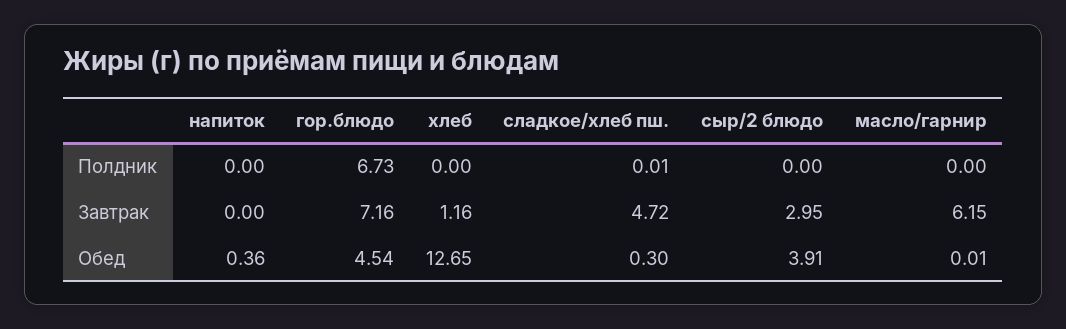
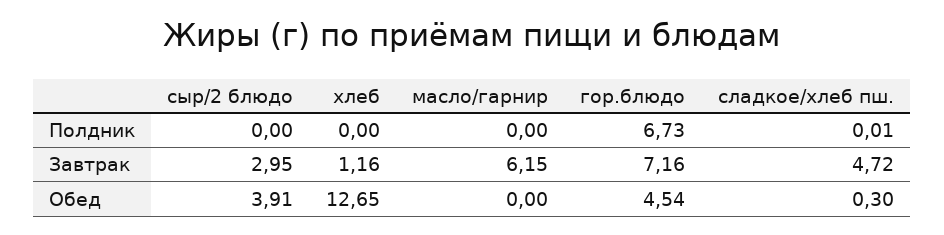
  {
-   "напиток": {
-     "Полдник": 0,
-     "Завтрак": 0,
-     "Обед": 0.36
-   },
    "гор.блюдо": {
      "Полдник": 6.73,
      "Завтрак": 7.16,
      "Обед": 4.54
    },
    "хлеб": {
      "Полдник": 0,
      "Завтрак": 1.16,
      "Обед": 12.65
    },
    "сладкое/хлеб пш.": {
      "Полдник": 0.01,
      "Завтрак": 4.72,
      "Обед": 0.3
    },
    "сыр/2 блюдо": {
      "Полдник": 0,
      "Завтрак": 2.95,
      "Обед": 3.91
    },
    "масло/гарнир": {
      "Полдник": 0,
      "Завтрак": 6.15,
-     "Обед": 0.01
+     "Обед": 0
    }
  }

